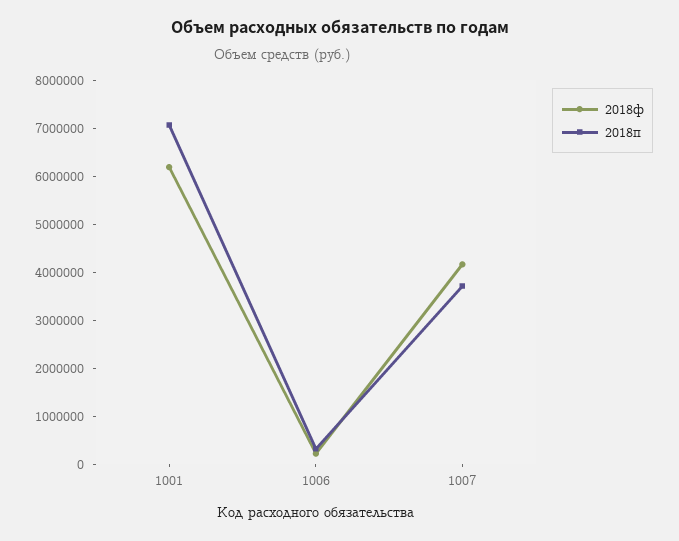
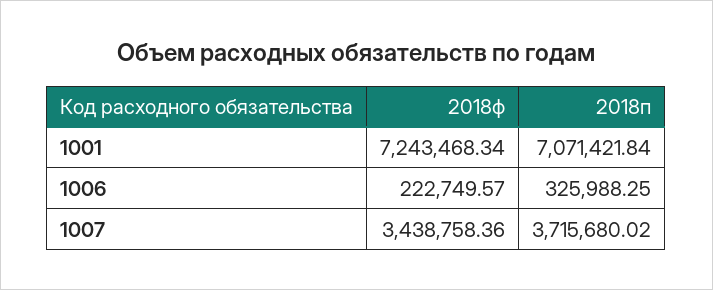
  {
    "2018ф": {
-     "1001": 6200000,
+     "1001": 7243468.34,
      "1006": 222749.57,
-     "1007": 4200000
+     "1007": 3438758.36
    },
    "2018п": {
      "1001": 7071421.84,
      "1006": 325988.25,
      "1007": 3715680.02
    }
  }

